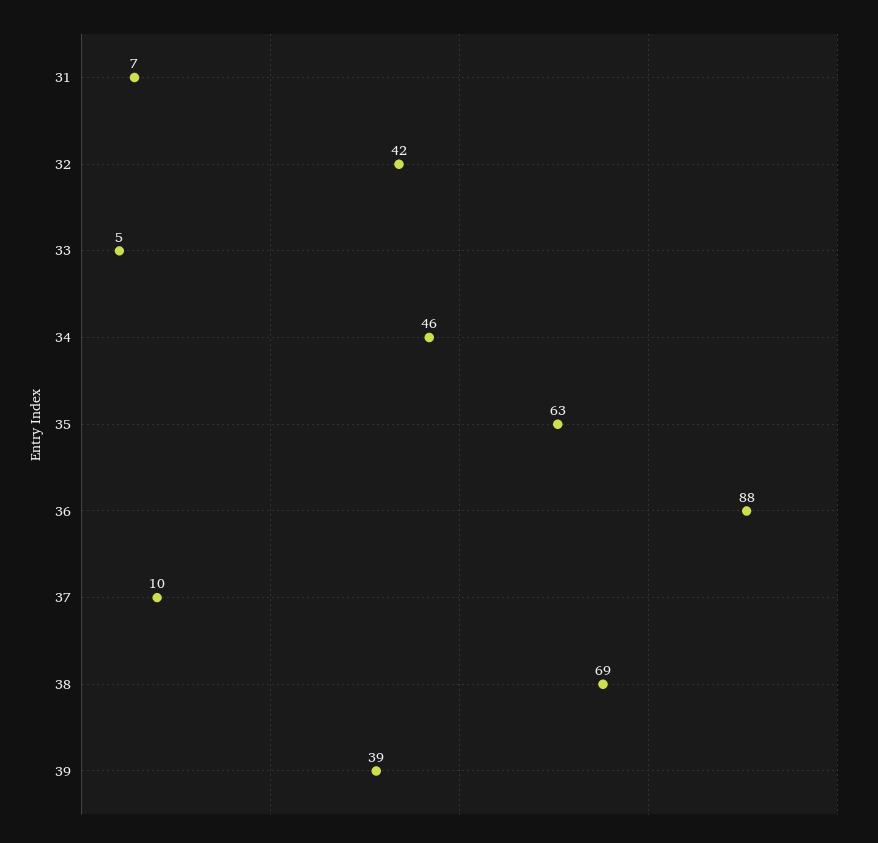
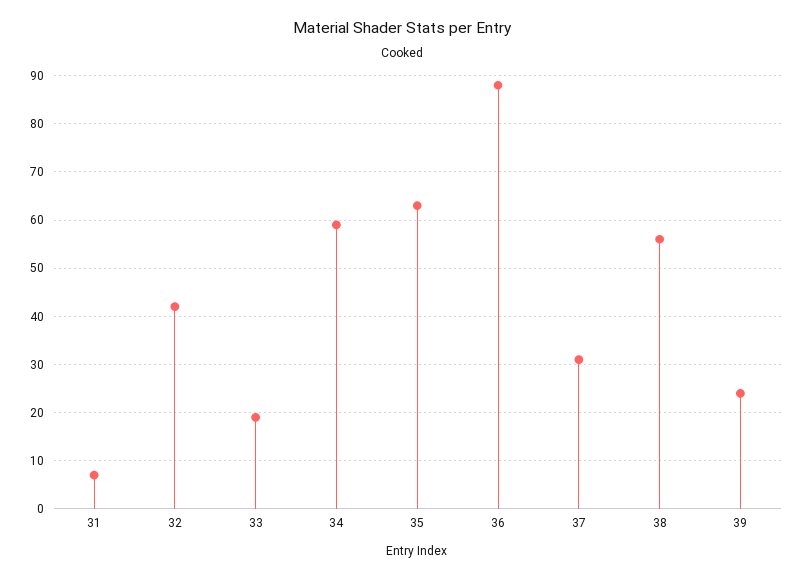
  {
    "31": 7,
    "32": 42,
-   "33": 5,
+   "33": 20,
-   "34": 46,
+   "34": 60,
    "35": 63,
    "36": 88,
-   "37": 10,
+   "37": 30,
-   "38": 69,
+   "38": 55,
-   "39": 39
+   "39": 25
  }

